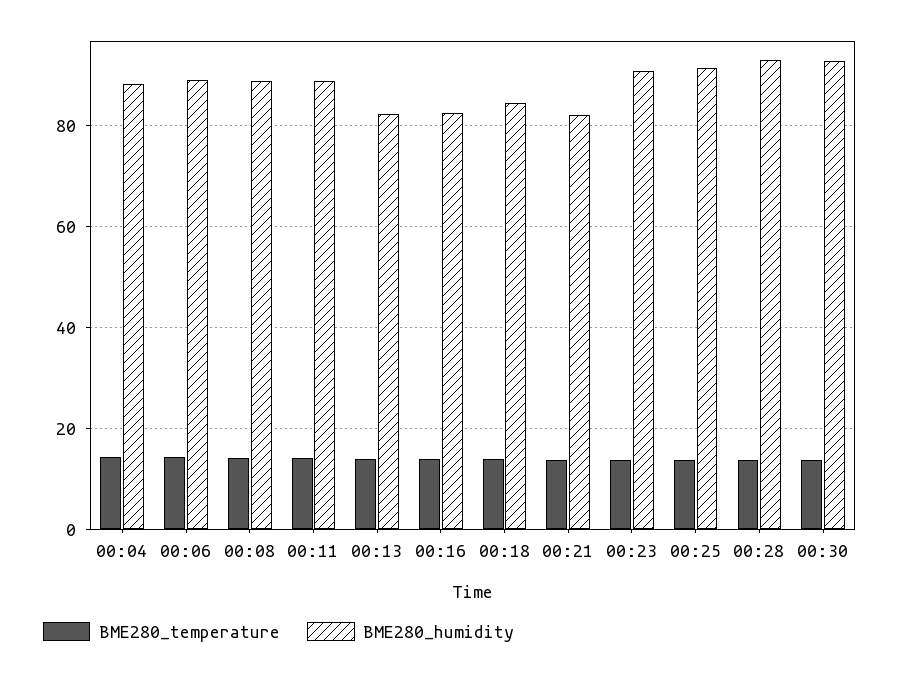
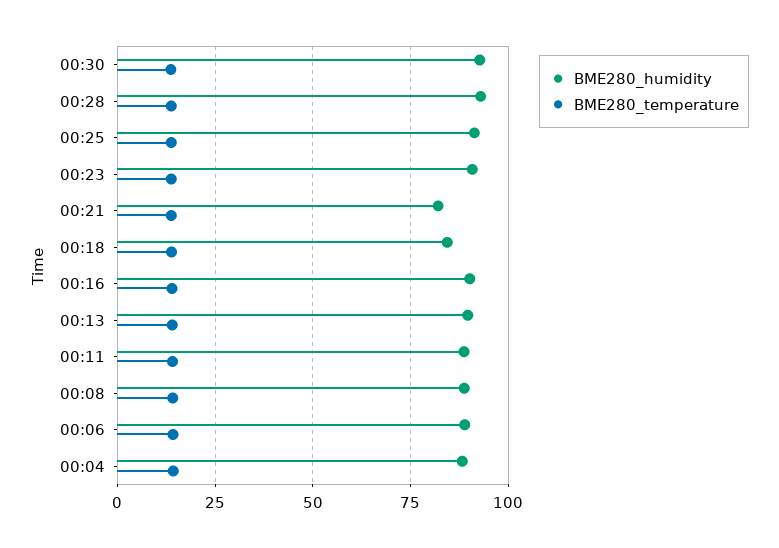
  {
    "BME280_temperature": {
      "00:04": 14,
      "00:06": 14,
      "00:08": 14,
      "00:11": 14,
      "00:13": 14,
      "00:16": 14,
      "00:18": 14,
      "00:21": 14,
      "00:23": 14,
      "00:25": 14,
      "00:28": 14,
      "00:30": 14
    },
    "BME280_humidity": {
      "00:04": 88,
      "00:06": 88,
      "00:08": 88,
      "00:11": 88,
-     "00:13": 82,
+     "00:13": 90,
-     "00:16": 82,
+     "00:16": 90,
      "00:18": 84,
      "00:21": 82,
      "00:23": 90,
      "00:25": 92,
      "00:28": 92,
      "00:30": 92
    }
  }

